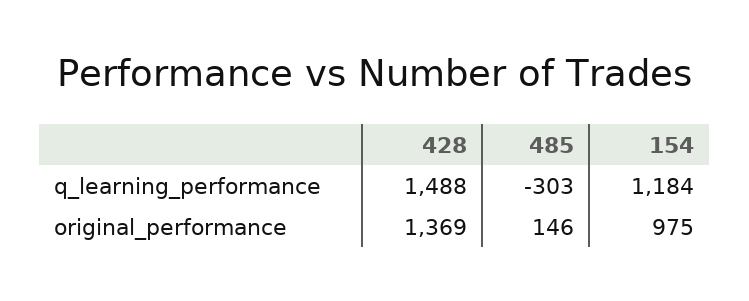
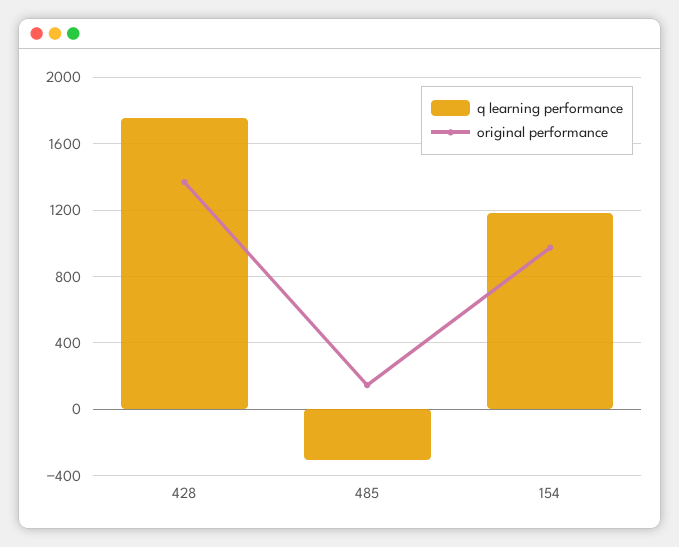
  {
    "q_learning_performance": {
-     "428": 1488,
+     "428": 1750,
      "485": -303,
      "154": 1184
    },
    "original_performance": {
      "428": 1369,
      "485": 146,
      "154": 975
    }
  }

